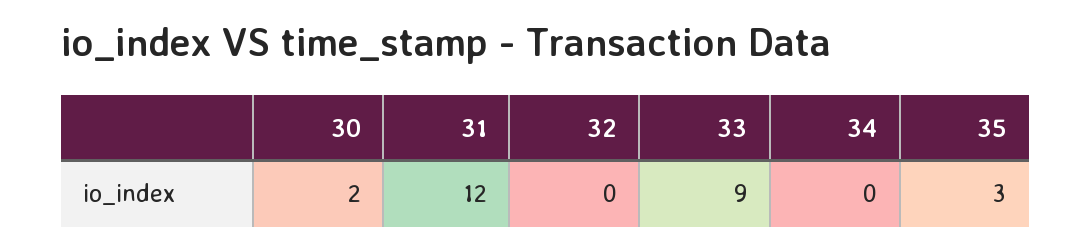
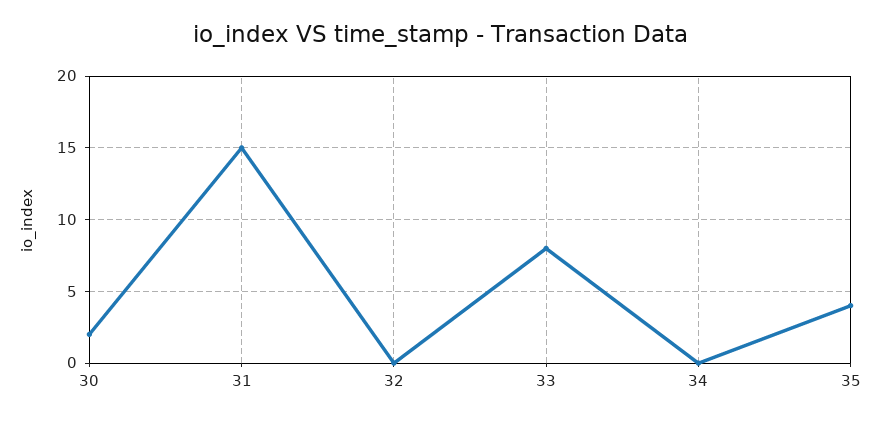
  {
    "30": 2,
-   "31": 12,
+   "31": 15,
    "32": 0,
-   "33": 9,
+   "33": 8,
    "34": 0,
-   "35": 3
+   "35": 4
  }

